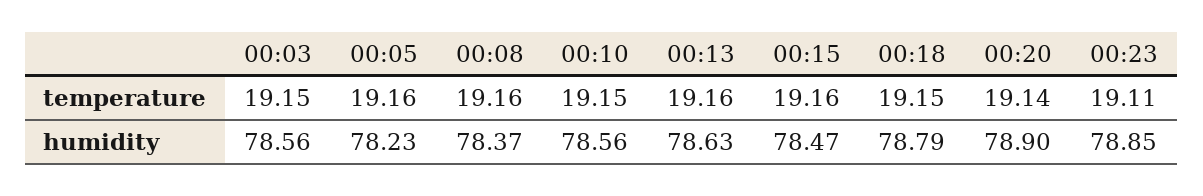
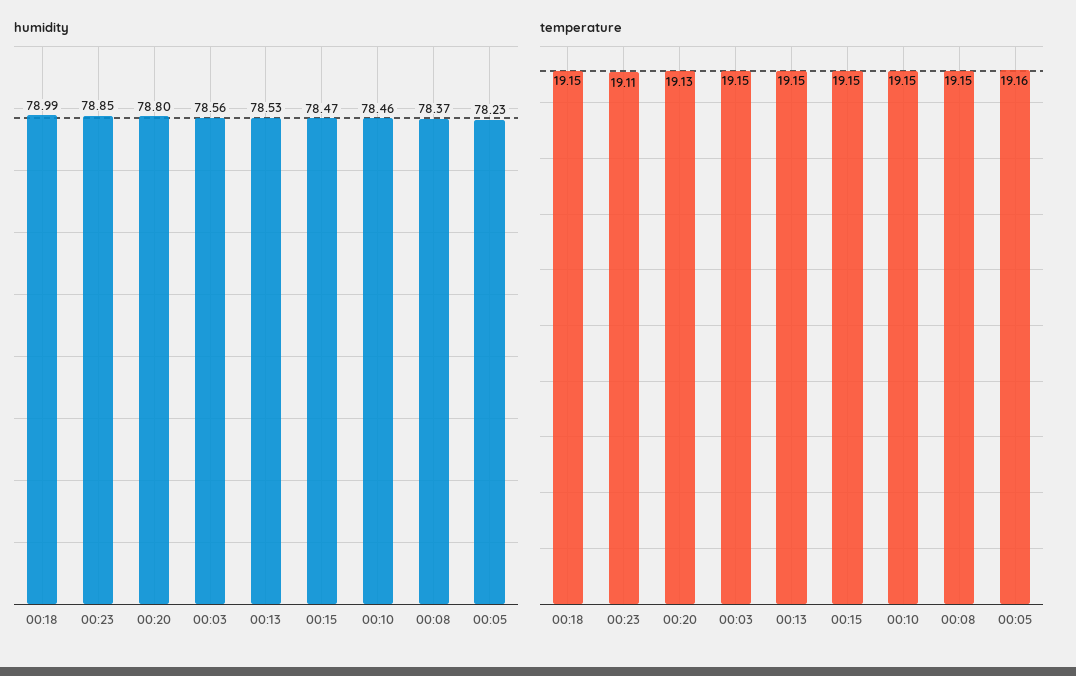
  {
    "temperature": {
      "00:03": 19.15,
      "00:05": 19.16,
-     "00:08": 19.16,
+     "00:08": 19.15,
      "00:10": 19.15,
-     "00:13": 19.16,
+     "00:13": 19.15,
-     "00:15": 19.16,
+     "00:15": 19.15,
      "00:18": 19.15,
-     "00:20": 19.14,
+     "00:20": 19.13,
      "00:23": 19.11
    },
    "humidity": {
      "00:03": 78.56,
      "00:05": 78.23,
      "00:08": 78.37,
-     "00:10": 78.56,
+     "00:10": 78.46,
-     "00:13": 78.63,
+     "00:13": 78.53,
      "00:15": 78.47,
-     "00:18": 78.79,
+     "00:18": 78.99,
-     "00:20": 78.9,
+     "00:20": 78.8,
      "00:23": 78.85
    }
  }

